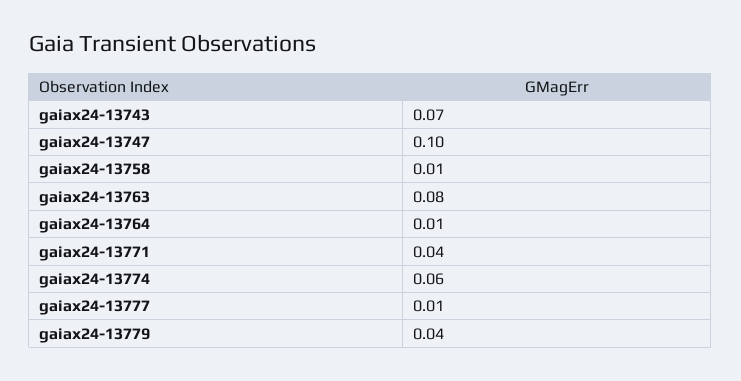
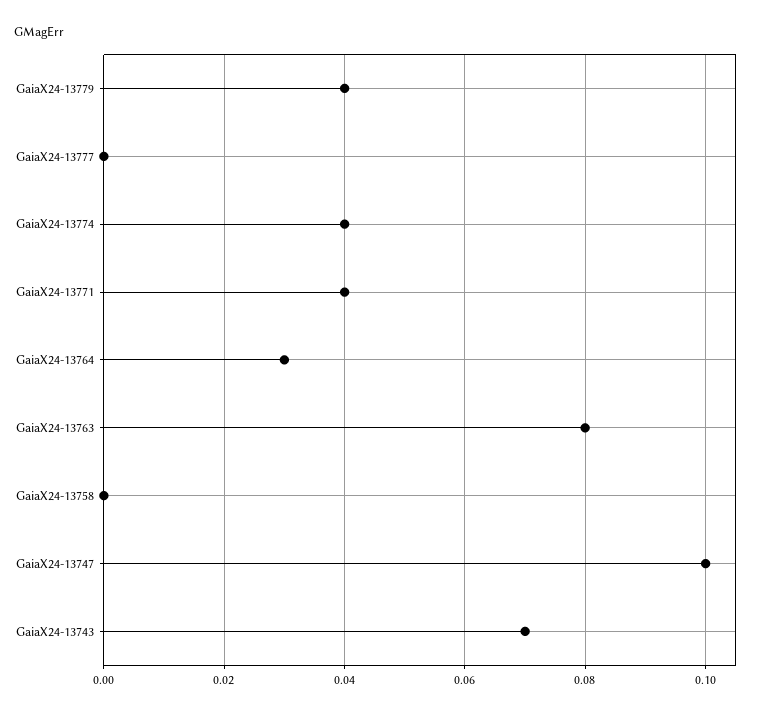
  {
    "gaiax24-13743": 0.07,
    "gaiax24-13747": 0.1,
-   "gaiax24-13758": 0.01,
+   "gaiax24-13758": 0,
    "gaiax24-13763": 0.08,
-   "gaiax24-13764": 0.01,
+   "gaiax24-13764": 0.03,
    "gaiax24-13771": 0.04,
-   "gaiax24-13774": 0.06,
+   "gaiax24-13774": 0.04,
-   "gaiax24-13777": 0.01,
+   "gaiax24-13777": 0,
    "gaiax24-13779": 0.04
  }

